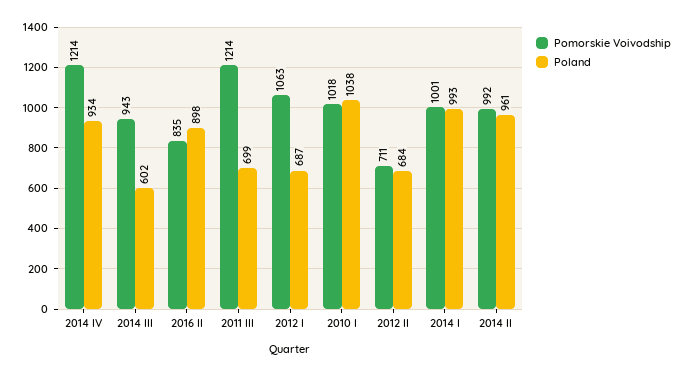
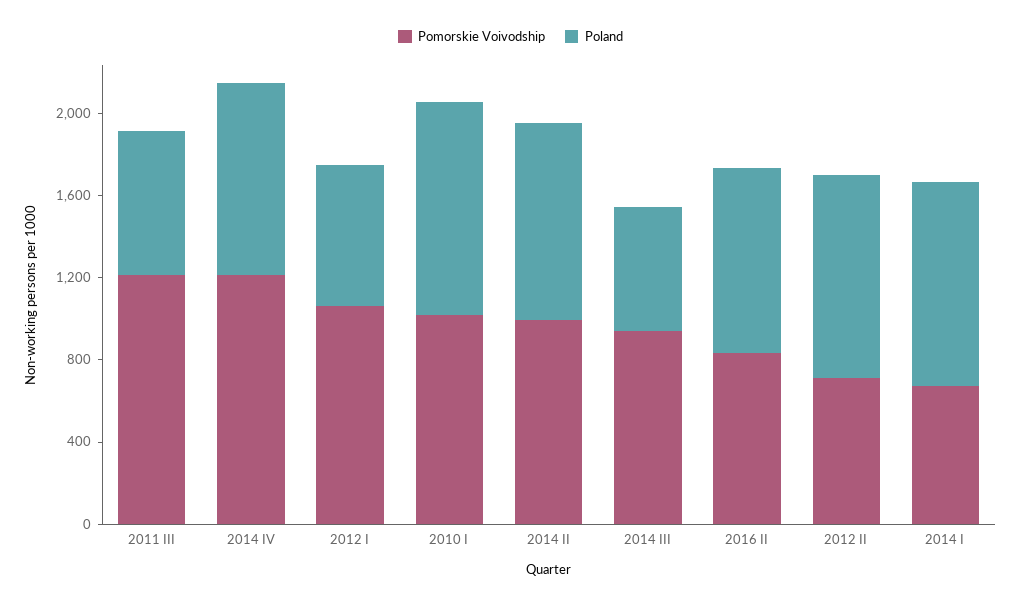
  {
    "Pomorskie Voivodship": {
      "2014 IV": 1214,
      "2014 III": 943,
      "2016 II": 835,
      "2011 III": 1214,
      "2012 I": 1063,
      "2010 I": 1018,
      "2012 II": 711,
-     "2014 I": 1001,
+     "2014 I": 700,
      "2014 II": 992
    },
    "Poland": {
      "2014 IV": 934,
      "2014 III": 602,
      "2016 II": 898,
      "2011 III": 699,
      "2012 I": 687,
      "2010 I": 1038,
-     "2012 II": 684,
+     "2012 II": 1000,
      "2014 I": 993,
      "2014 II": 961
    }
  }

